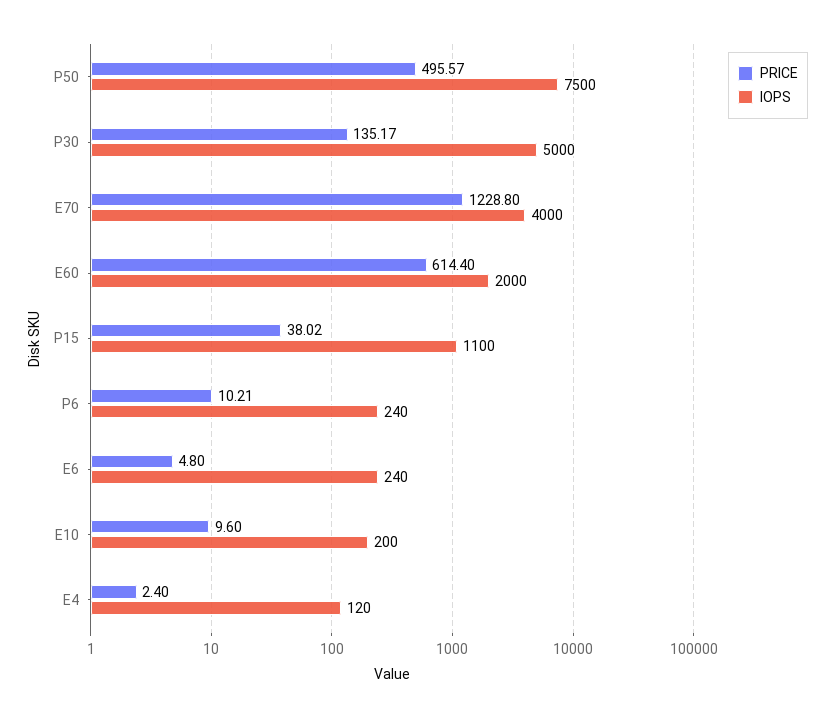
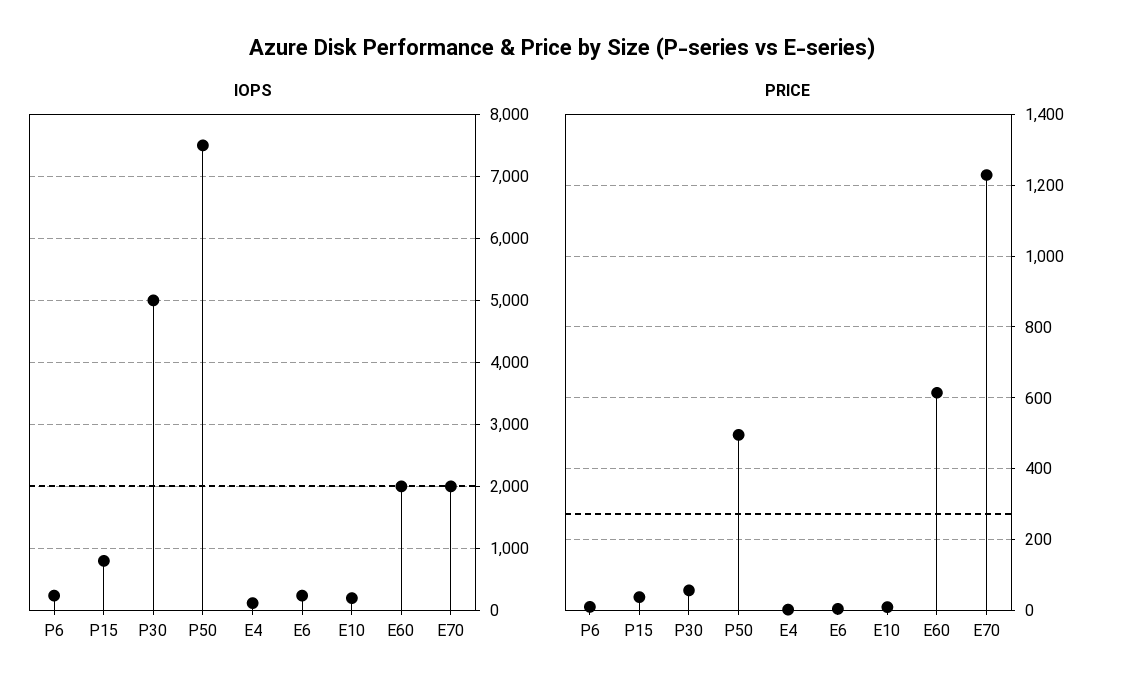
  {
    "PRICE": {
      "P50": 495.57,
-     "P30": 135.17,
+     "P30": 60,
      "E70": 1228.8,
      "E60": 614.4,
      "P15": 38.02,
      "P6": 10.21,
      "E6": 4.8,
      "E10": 9.6,
      "E4": 2.4
    },
    "IOPS": {
      "P50": 7500,
      "P30": 5000,
-     "E70": 4000,
+     "E70": 2000,
      "E60": 2000,
-     "P15": 1100,
+     "P15": 800,
      "P6": 240,
      "E6": 240,
      "E10": 200,
      "E4": 120
    }
  }

